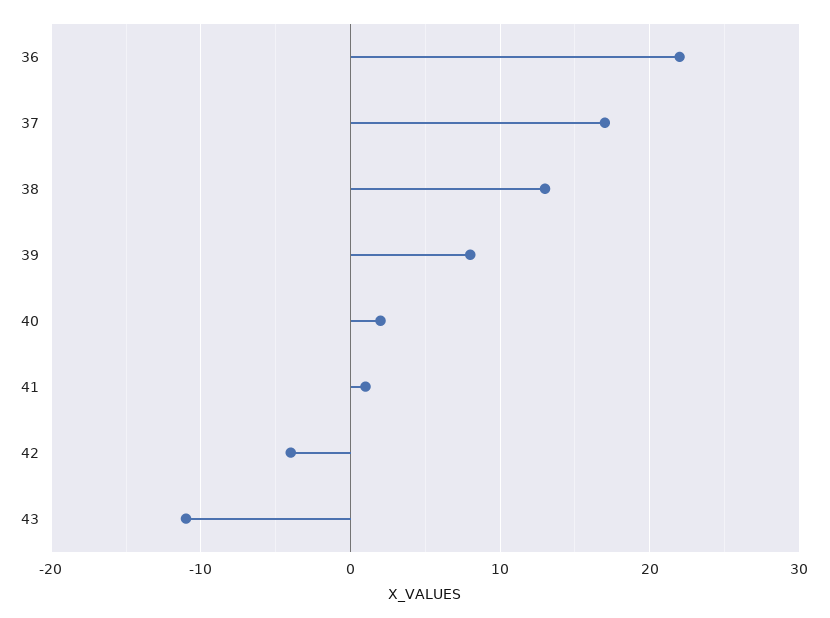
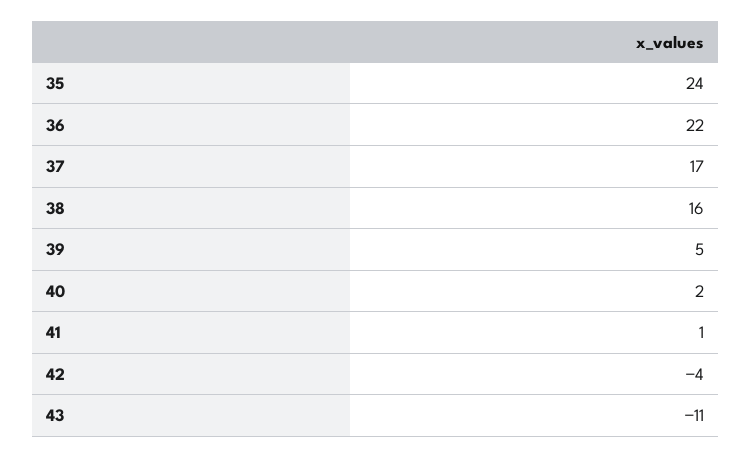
  {
    "36": 22,
    "37": 17,
-   "38": 13,
+   "38": 16,
-   "39": 8,
+   "39": 5,
    "40": 2,
    "41": 1,
    "42": -4,
-   "43": -11
+   "43": -11,
+   "35": 24
  }

